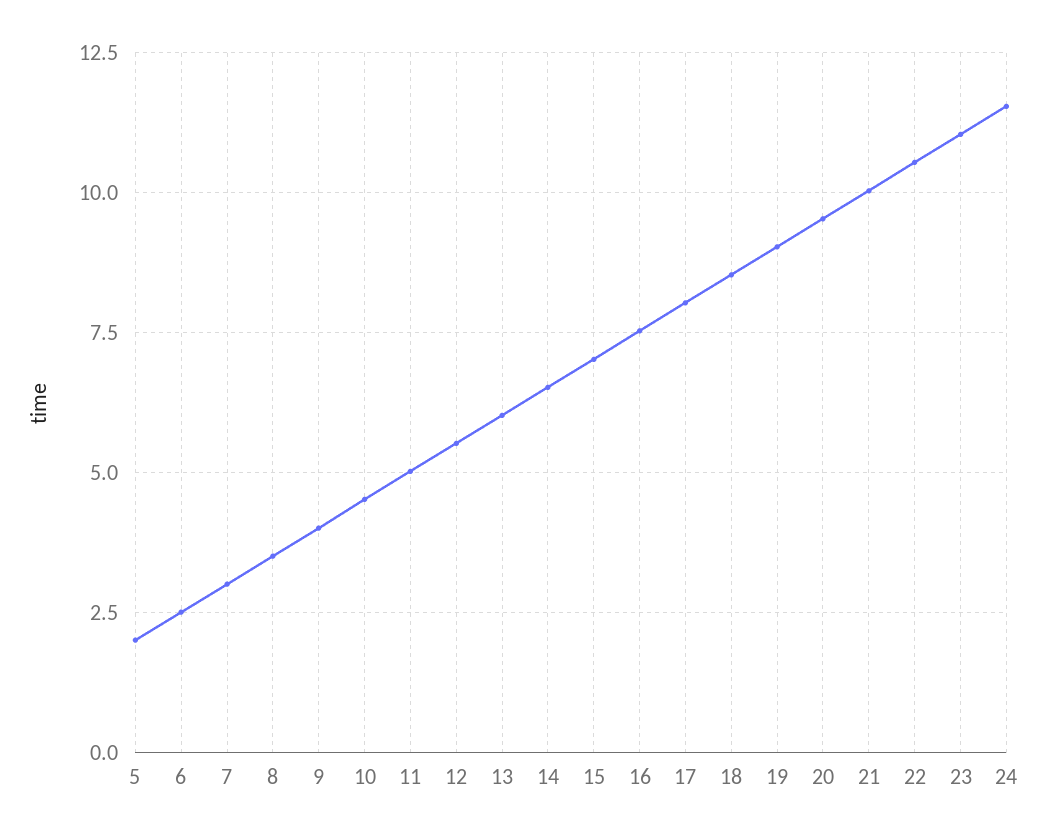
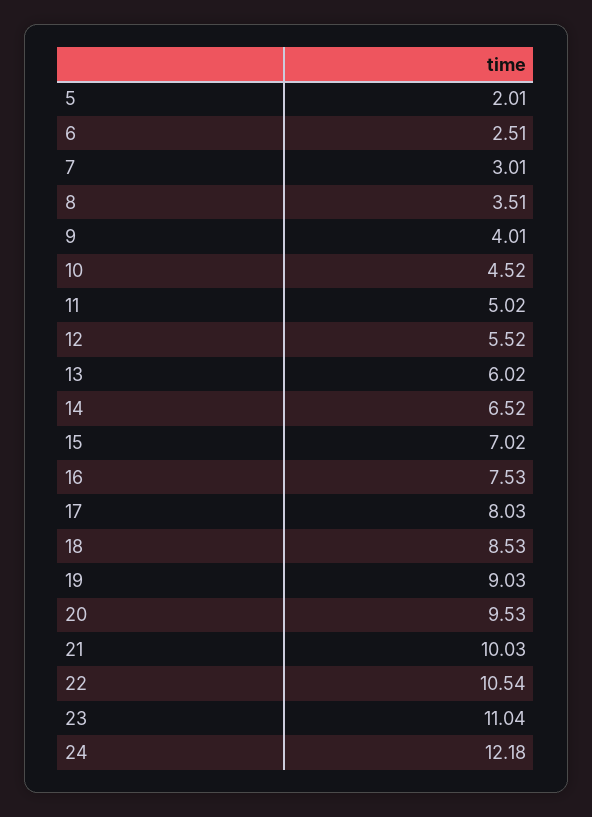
  {
    "5": 2.01,
    "6": 2.51,
    "7": 3.01,
    "8": 3.51,
    "9": 4.01,
    "10": 4.52,
    "11": 5.02,
    "12": 5.52,
    "13": 6.02,
    "14": 6.52,
    "15": 7.02,
    "16": 7.53,
    "17": 8.03,
    "18": 8.53,
    "19": 9.03,
    "20": 9.53,
    "21": 10.03,
    "22": 10.54,
    "23": 11.04,
-   "24": 11.5
+   "24": 12.18
  }

